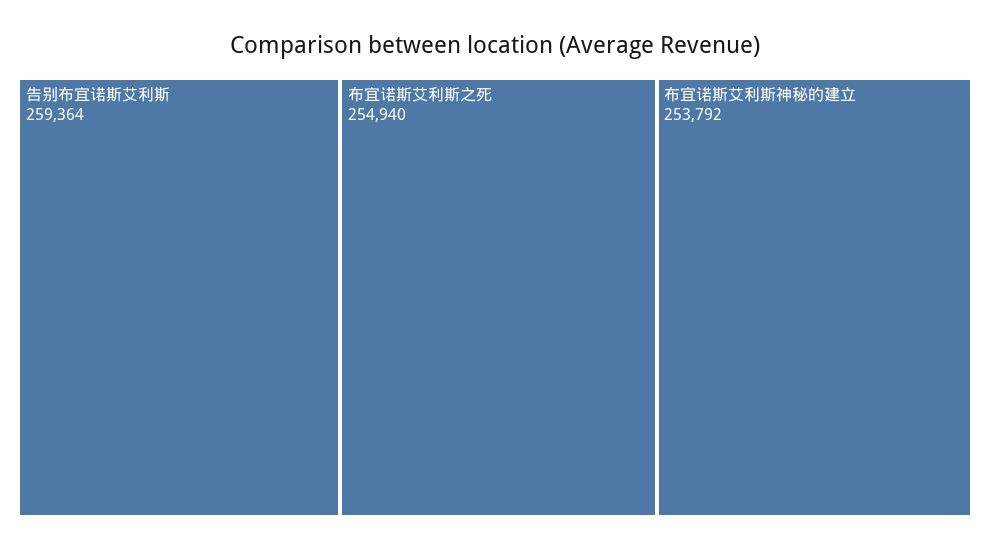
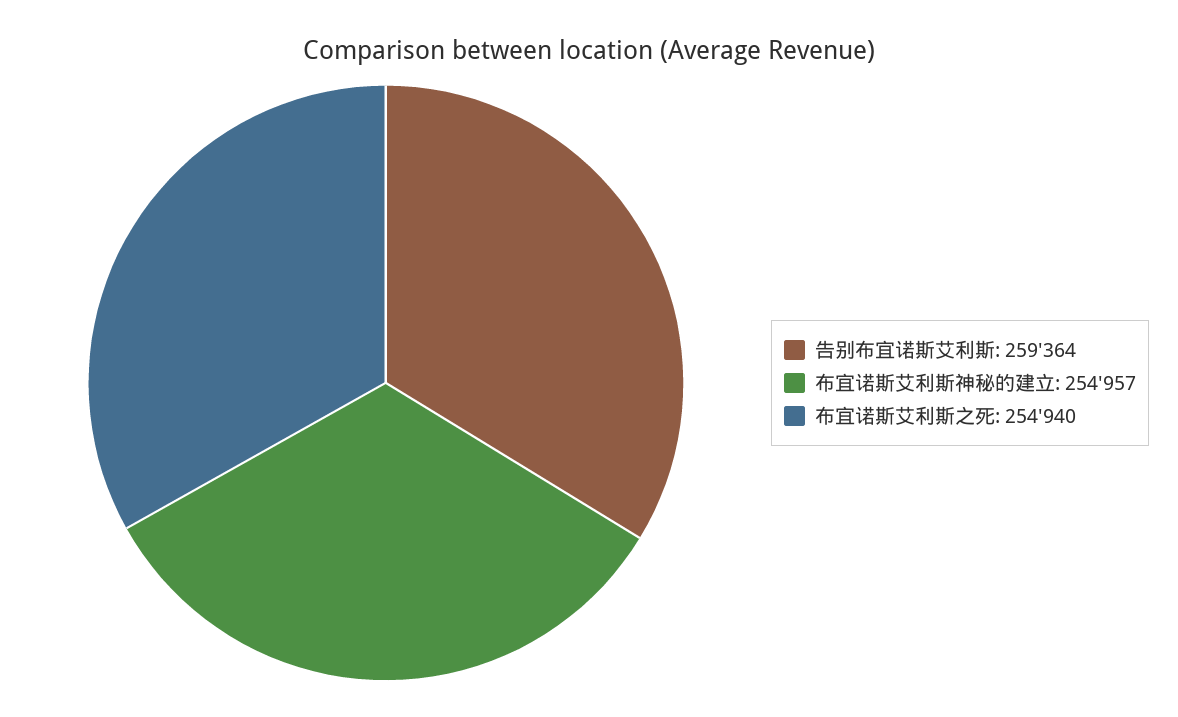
  {
    "告别布宜诺斯艾利斯": 259364,
    "布宜诺斯艾利斯之死": 254940,
-   "布宜诺斯艾利斯神秘的建立": 253792
+   "布宜诺斯艾利斯神秘的建立": 254957
  }

